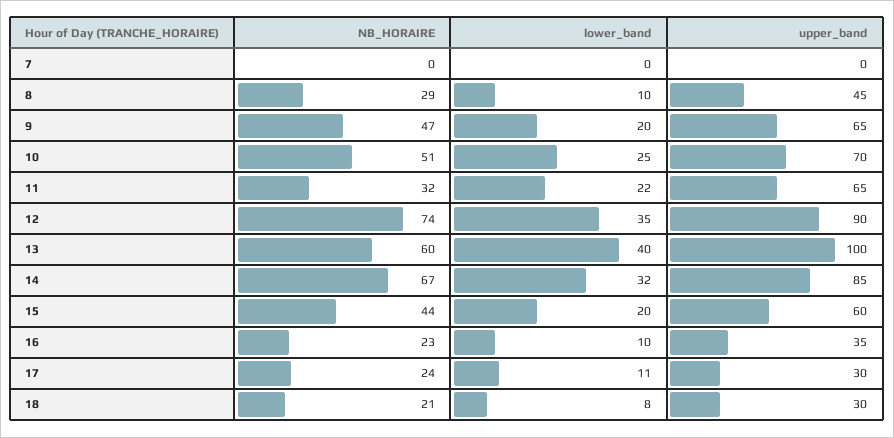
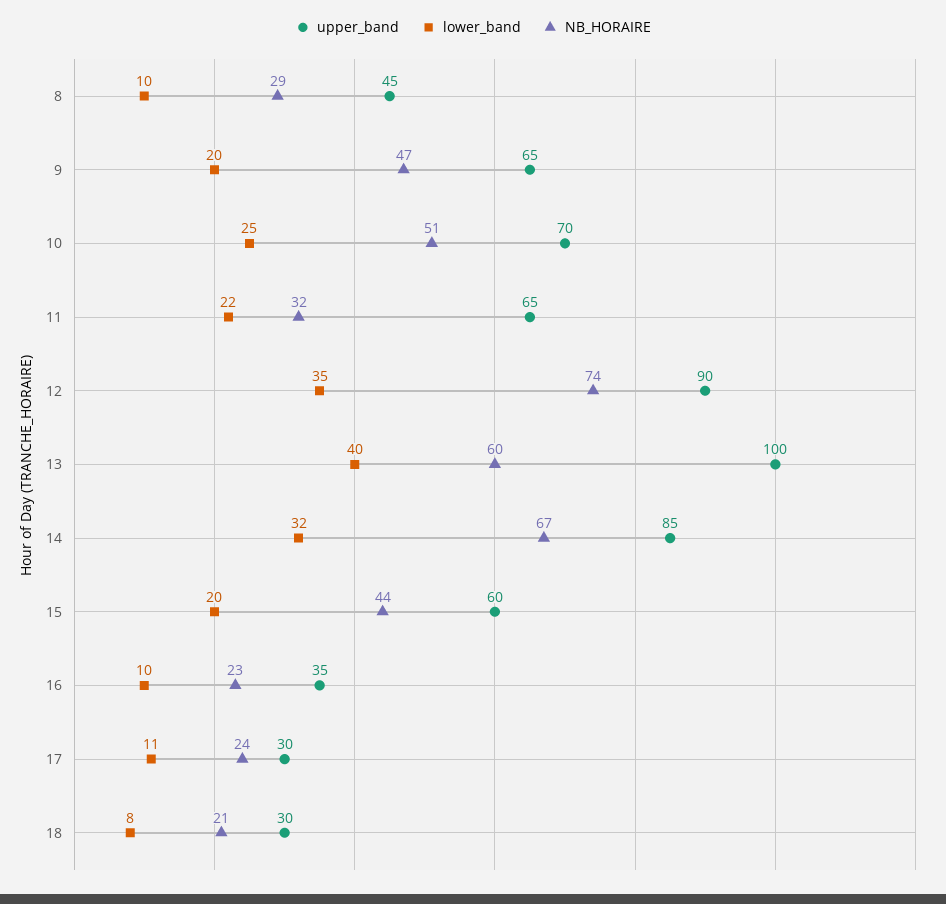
  {
    "NB_HORAIRE": {
-     "7": 0,
      "8": 29,
      "9": 47,
      "10": 51,
      "11": 32,
      "12": 74,
      "13": 60,
      "14": 67,
      "15": 44,
      "16": 23,
      "17": 24,
      "18": 21
    },
    "lower_band": {
-     "7": 0,
      "8": 10,
      "9": 20,
      "10": 25,
      "11": 22,
      "12": 35,
      "13": 40,
      "14": 32,
      "15": 20,
      "16": 10,
      "17": 11,
      "18": 8
    },
    "upper_band": {
-     "7": 0,
      "8": 45,
      "9": 65,
      "10": 70,
      "11": 65,
      "12": 90,
      "13": 100,
      "14": 85,
      "15": 60,
      "16": 35,
      "17": 30,
      "18": 30
    }
  }

